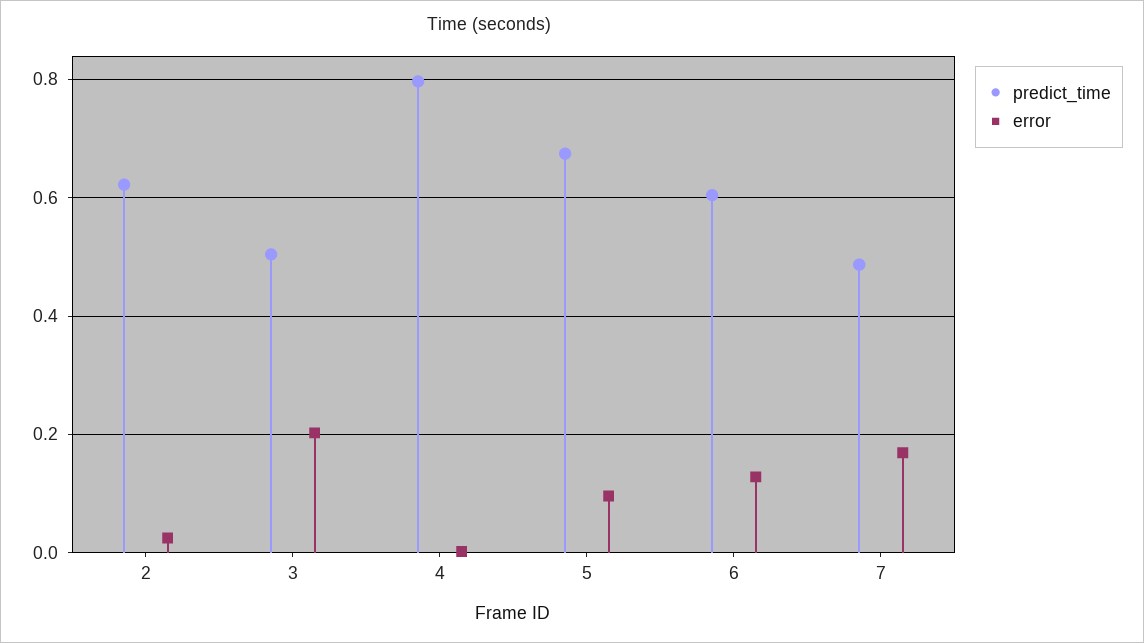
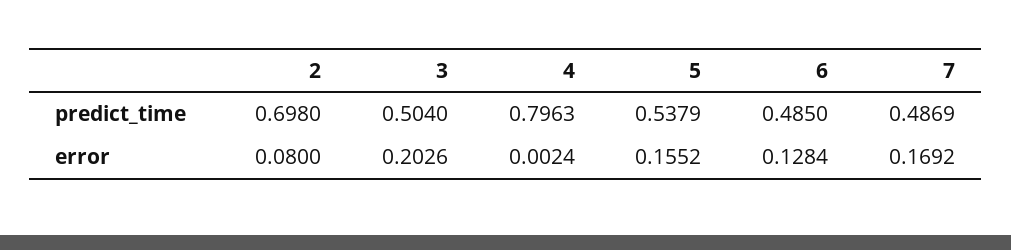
  {
    "predict_time": {
-     "2": 0.62,
+     "2": 0.698,
      "3": 0.504,
      "4": 0.7963,
-     "5": 0.68,
+     "5": 0.5379,
-     "6": 0.6,
+     "6": 0.485,
      "7": 0.4869
    },
    "error": {
-     "2": 0.02,
+     "2": 0.08,
      "3": 0.2026,
      "4": 0.0024,
-     "5": 0.1,
+     "5": 0.1552,
      "6": 0.1284,
      "7": 0.1692
    }
  }

